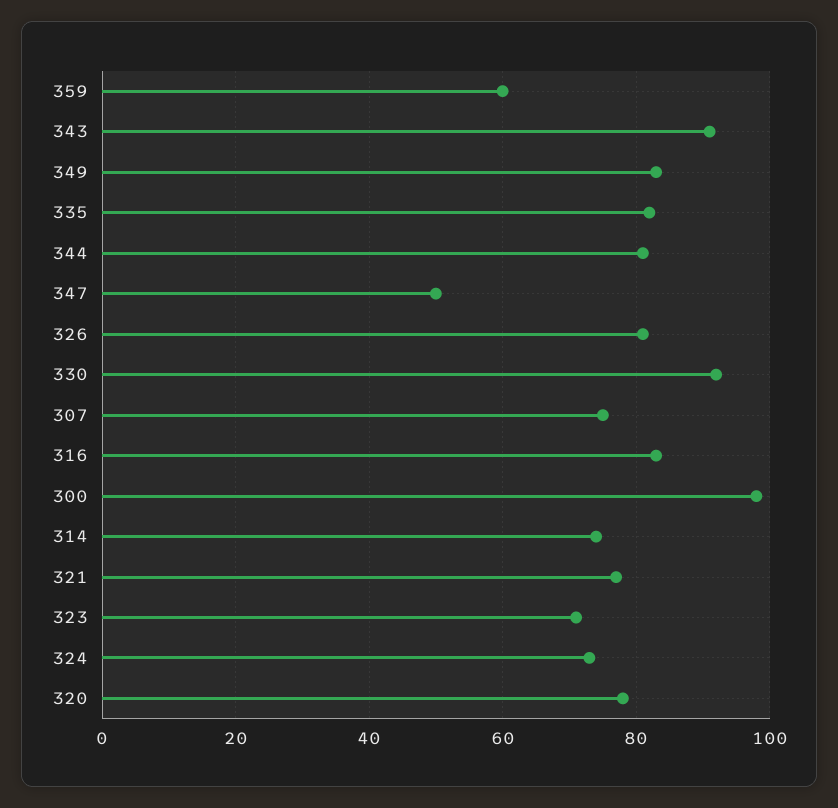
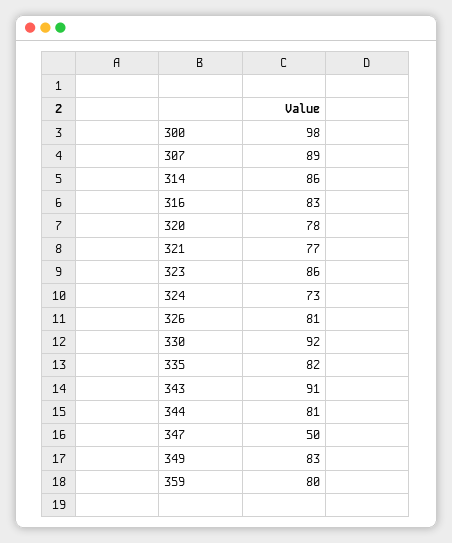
  {
-   "359": 60,
+   "359": 80,
    "343": 91,
    "349": 83,
    "335": 82,
    "344": 81,
    "347": 50,
    "326": 81,
    "330": 92,
-   "307": 75,
+   "307": 89,
    "316": 83,
    "300": 98,
-   "314": 75,
+   "314": 86,
    "321": 77,
-   "323": 70,
+   "323": 86,
    "324": 73,
    "320": 78
  }

